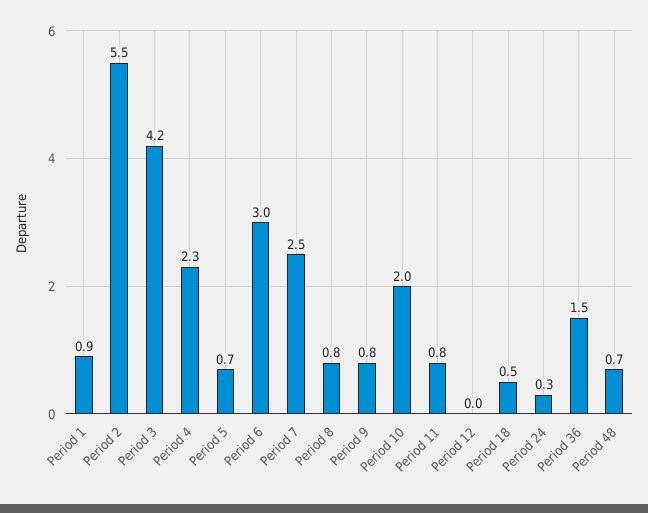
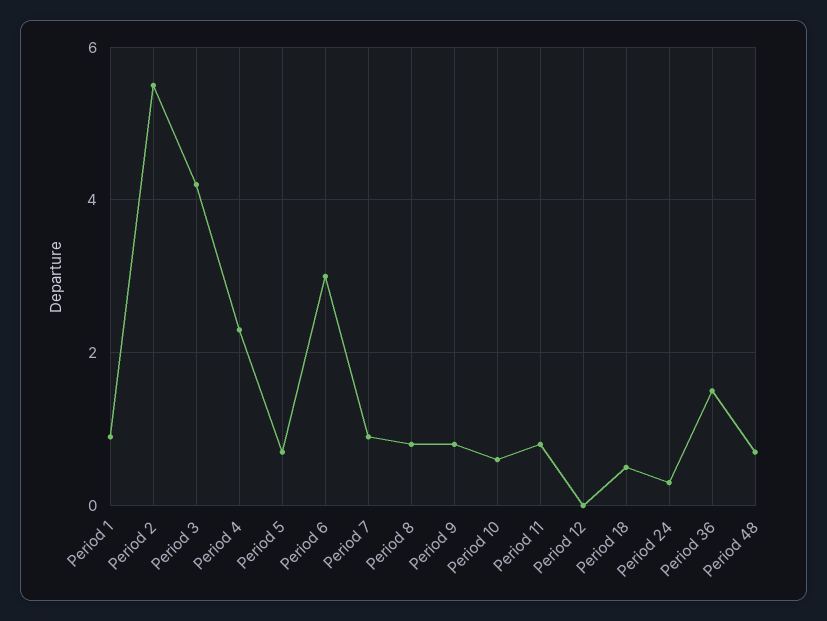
  {
    "Period 1": 0.9,
    "Period 2": 5.5,
    "Period 3": 4.2,
    "Period 4": 2.3,
    "Period 5": 0.7,
    "Period 6": 3,
-   "Period 7": 2.5,
+   "Period 7": 1,
    "Period 8": 0.8,
    "Period 9": 0.8,
-   "Period 10": 2,
+   "Period 10": 0.5,
    "Period 11": 0.8,
    "Period 12": 0,
    "Period 18": 0.5,
    "Period 24": 0.3,
    "Period 36": 1.5,
    "Period 48": 0.7
  }

